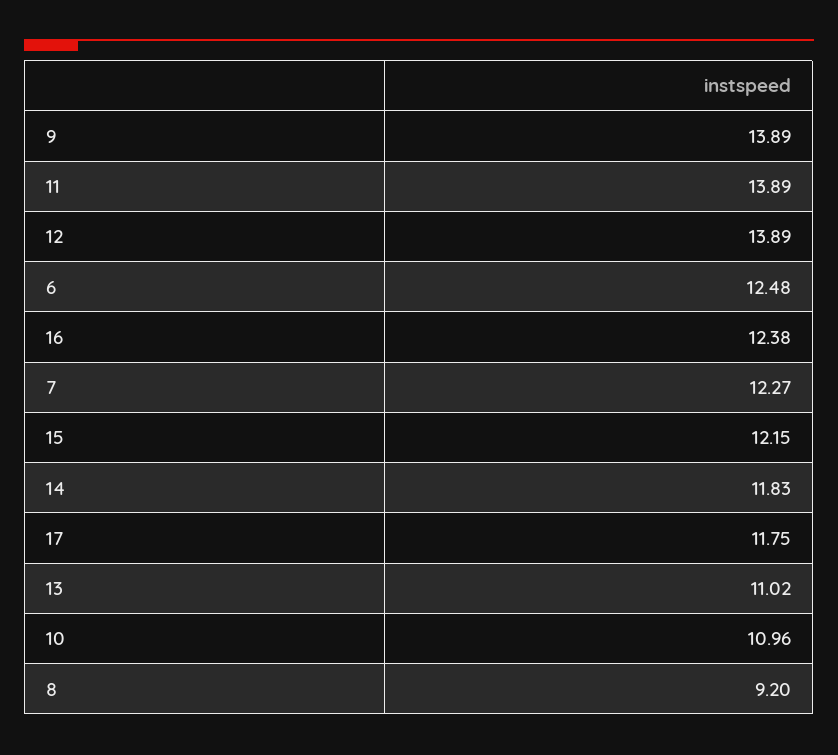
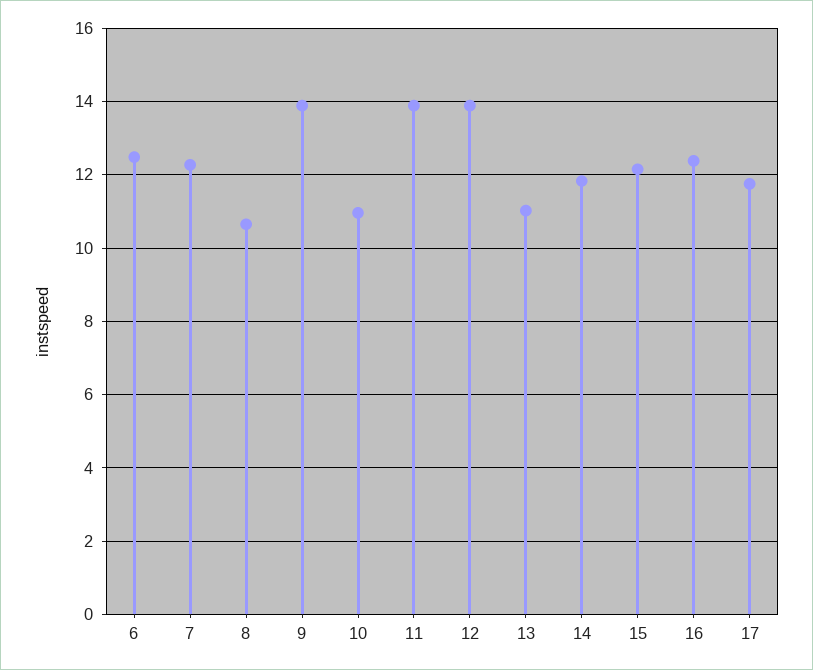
  {
    "9": 13.89,
    "11": 13.89,
    "12": 13.89,
    "6": 12.48,
    "16": 12.38,
    "7": 12.27,
    "15": 12.15,
    "14": 11.83,
    "17": 11.75,
    "13": 11.02,
    "10": 10.96,
-   "8": 9.2
+   "8": 10.6
  }

